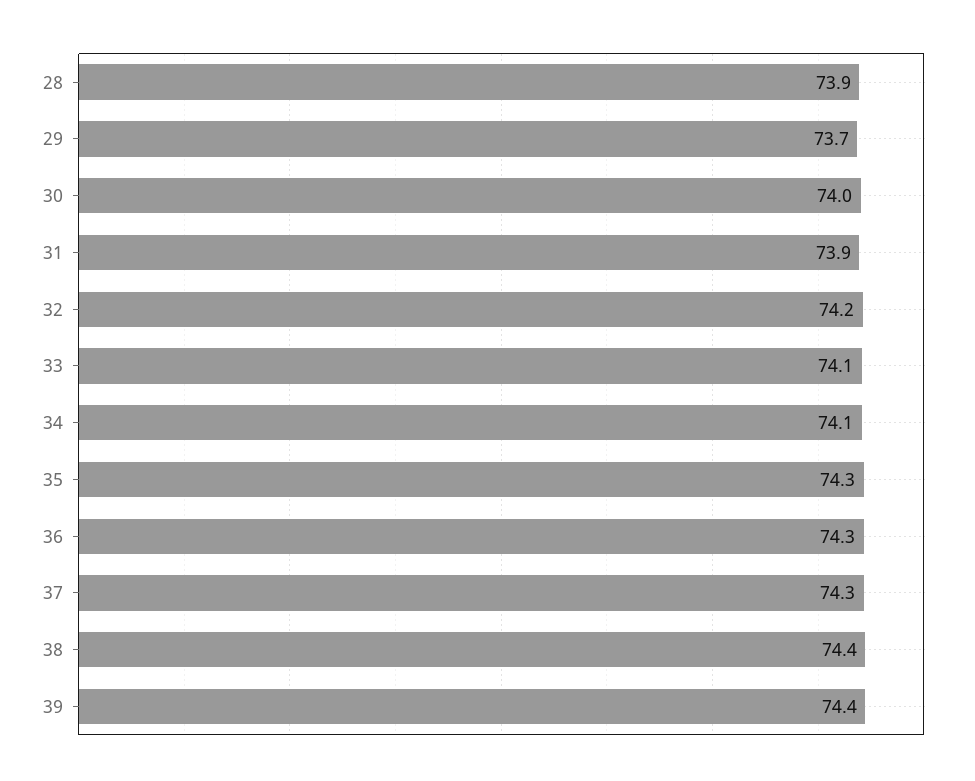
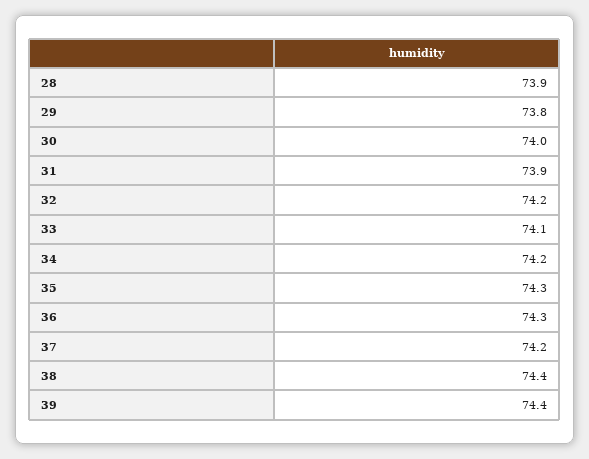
  {
    "28": 73.9,
-   "29": 73.7,
+   "29": 73.8,
    "30": 74,
    "31": 73.9,
    "32": 74.2,
    "33": 74.1,
-   "34": 74.1,
+   "34": 74.2,
    "35": 74.3,
    "36": 74.3,
-   "37": 74.3,
+   "37": 74.2,
    "38": 74.4,
    "39": 74.4
  }

